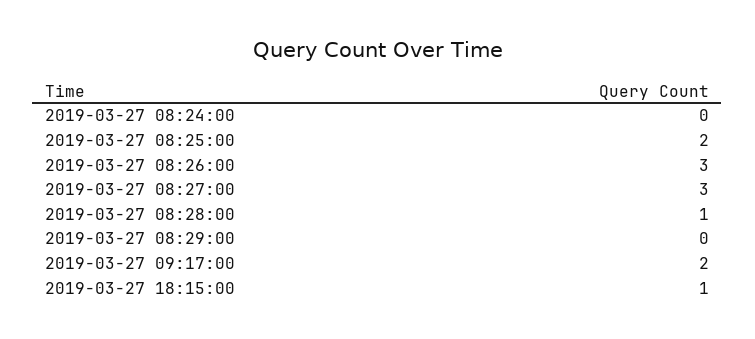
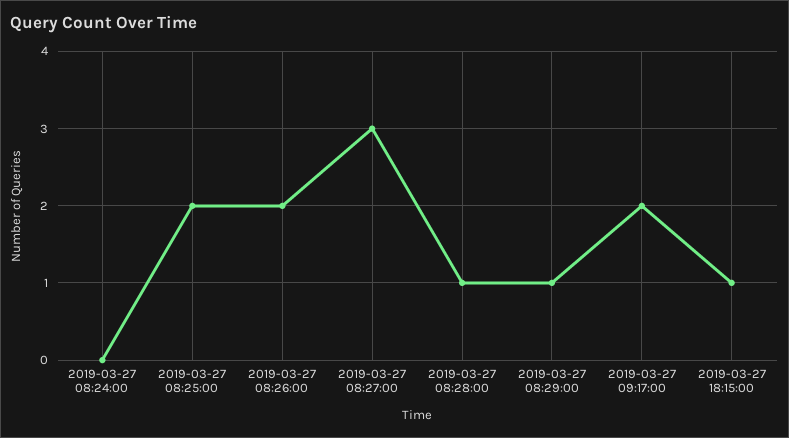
  {
    "2019-03-27 08:24:00": 0,
    "2019-03-27 08:25:00": 2,
-   "2019-03-27 08:26:00": 3,
+   "2019-03-27 08:26:00": 2,
    "2019-03-27 08:27:00": 3,
    "2019-03-27 08:28:00": 1,
-   "2019-03-27 08:29:00": 0,
+   "2019-03-27 08:29:00": 1,
    "2019-03-27 09:17:00": 2,
    "2019-03-27 18:15:00": 1
  }

